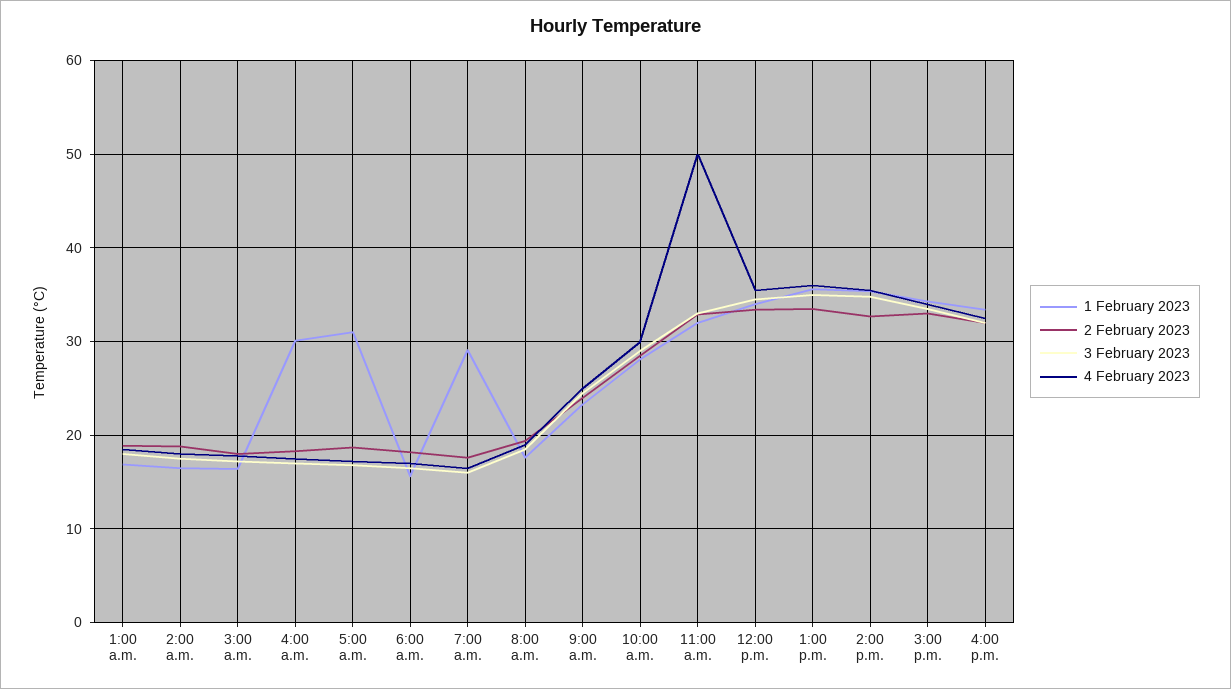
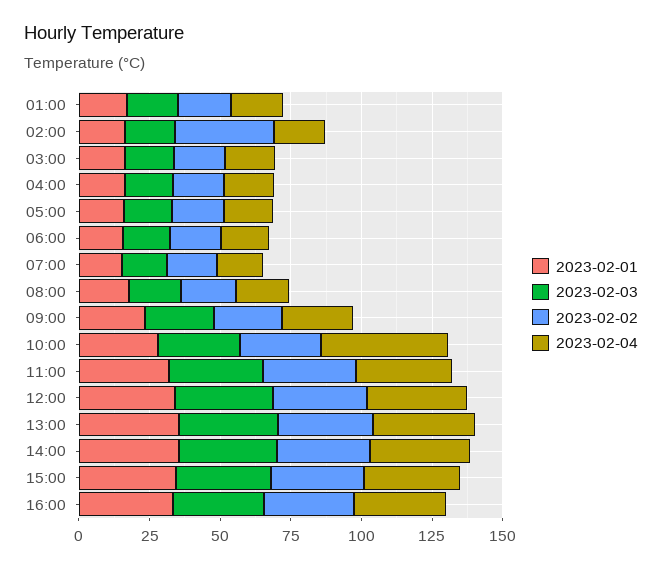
  {
    "1 February 2023": {
      "1:00 a.m.": 17,
      "2:00 a.m.": 17,
      "3:00 a.m.": 16,
-     "4:00 a.m.": 30,
+     "4:00 a.m.": 15,
-     "5:00 a.m.": 31,
+     "5:00 a.m.": 15,
      "6:00 a.m.": 16,
-     "7:00 a.m.": 29,
+     "7:00 a.m.": 15,
      "8:00 a.m.": 18,
      "9:00 a.m.": 23,
      "10:00 a.m.": 28,
      "11:00 a.m.": 32,
      "12:00 p.m.": 34,
      "1:00 p.m.": 36,
      "2:00 p.m.": 35,
      "3:00 p.m.": 34,
      "4:00 p.m.": 33
    },
    "2 February 2023": {
      "1:00 a.m.": 19,
-     "2:00 a.m.": 19,
+     "2:00 a.m.": 35,
      "3:00 a.m.": 18,
      "4:00 a.m.": 18,
      "5:00 a.m.": 19,
      "6:00 a.m.": 18,
      "7:00 a.m.": 18,
      "8:00 a.m.": 19,
      "9:00 a.m.": 24,
      "10:00 a.m.": 29,
      "11:00 a.m.": 33,
      "12:00 p.m.": 33,
      "1:00 p.m.": 34,
      "2:00 p.m.": 33,
      "3:00 p.m.": 33,
      "4:00 p.m.": 32
    },
    "3 February 2023": {
      "1:00 a.m.": 18,
      "2:00 a.m.": 18,
      "3:00 a.m.": 17,
      "4:00 a.m.": 17,
      "5:00 a.m.": 17,
      "6:00 a.m.": 17,
      "7:00 a.m.": 16,
      "8:00 a.m.": 19,
      "9:00 a.m.": 25,
      "10:00 a.m.": 29,
      "11:00 a.m.": 33,
      "12:00 p.m.": 35,
      "1:00 p.m.": 35,
      "2:00 p.m.": 35,
      "3:00 p.m.": 34,
      "4:00 p.m.": 32
    },
    "4 February 2023": {
      "1:00 a.m.": 19,
      "2:00 a.m.": 18,
      "3:00 a.m.": 18,
      "4:00 a.m.": 18,
      "5:00 a.m.": 17,
      "6:00 a.m.": 17,
      "7:00 a.m.": 17,
      "8:00 a.m.": 19,
      "9:00 a.m.": 25,
-     "10:00 a.m.": 30,
+     "10:00 a.m.": 45,
-     "11:00 a.m.": 50,
+     "11:00 a.m.": 35,
      "12:00 p.m.": 36,
      "1:00 p.m.": 36,
      "2:00 p.m.": 36,
      "3:00 p.m.": 34,
      "4:00 p.m.": 33
    }
  }

